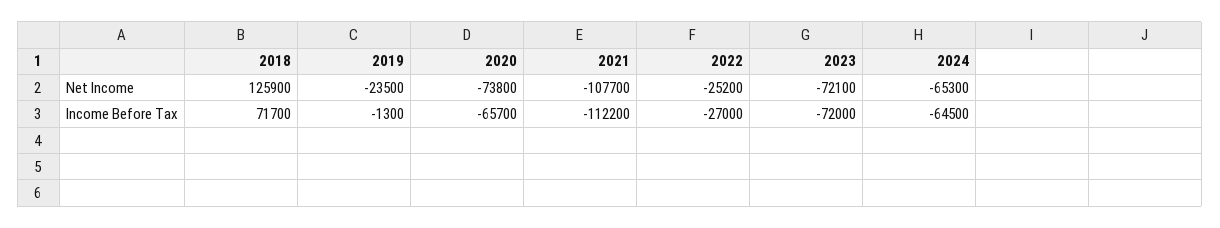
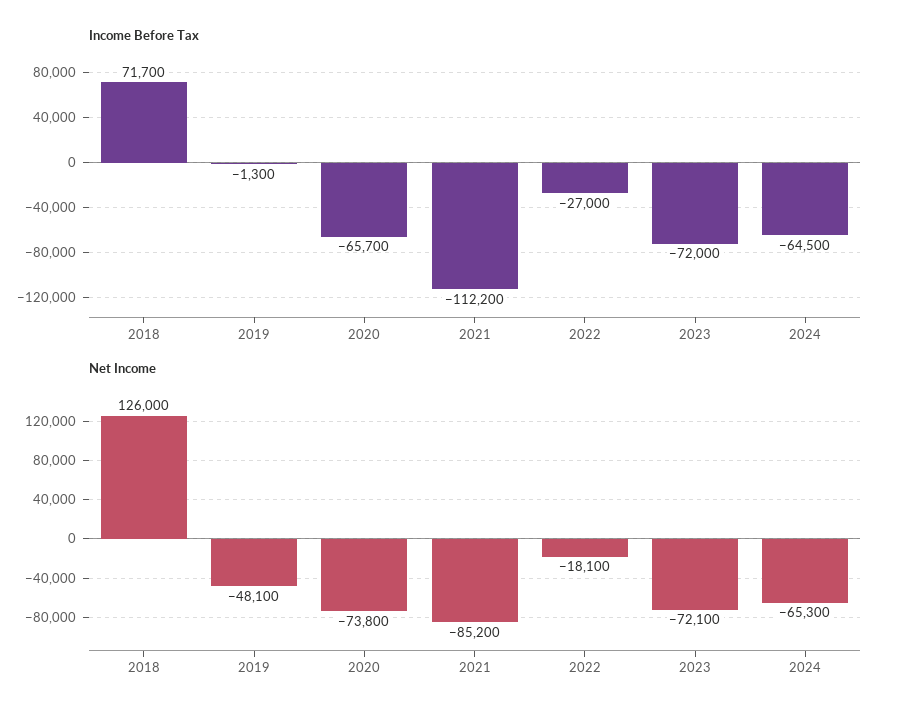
  {
    "Net Income": {
-     "2018": 125900,
+     "2018": 126000,
-     "2019": -23500,
+     "2019": -48100,
      "2020": -73800,
-     "2021": -107700,
+     "2021": -85200,
-     "2022": -25200,
+     "2022": -18100,
      "2023": -72100,
      "2024": -65300
    },
    "Income Before Tax": {
      "2018": 71700,
      "2019": -1300,
      "2020": -65700,
      "2021": -112200,
      "2022": -27000,
      "2023": -72000,
      "2024": -64500
    }
  }

